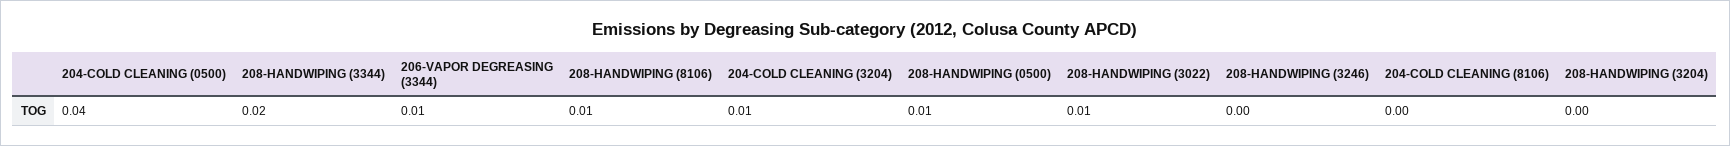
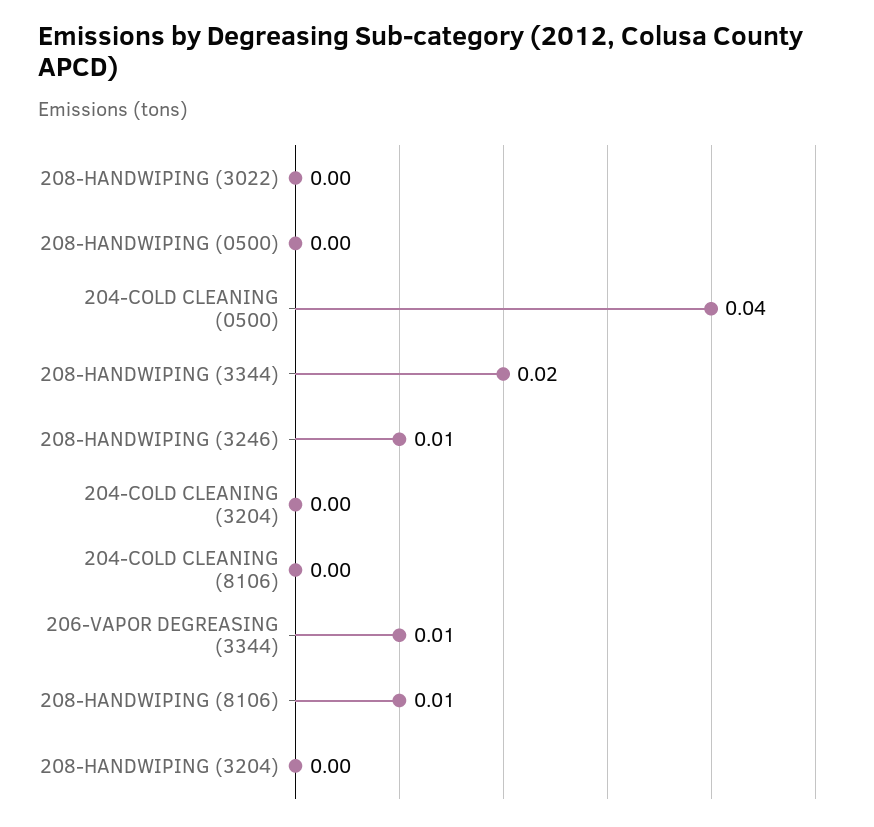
  {
    "204-COLD CLEANING (0500)": 0.04,
    "208-HANDWIPING (3344)": 0.02,
    "206-VAPOR DEGREASING (3344)": 0.01,
    "208-HANDWIPING (8106)": 0.01,
-   "204-COLD CLEANING (3204)": 0.01,
+   "204-COLD CLEANING (3204)": 0,
-   "208-HANDWIPING (0500)": 0.01,
+   "208-HANDWIPING (0500)": 0,
-   "208-HANDWIPING (3022)": 0.01,
+   "208-HANDWIPING (3022)": 0,
-   "208-HANDWIPING (3246)": 0,
+   "208-HANDWIPING (3246)": 0.01,
    "204-COLD CLEANING (8106)": 0,
    "208-HANDWIPING (3204)": 0
  }

